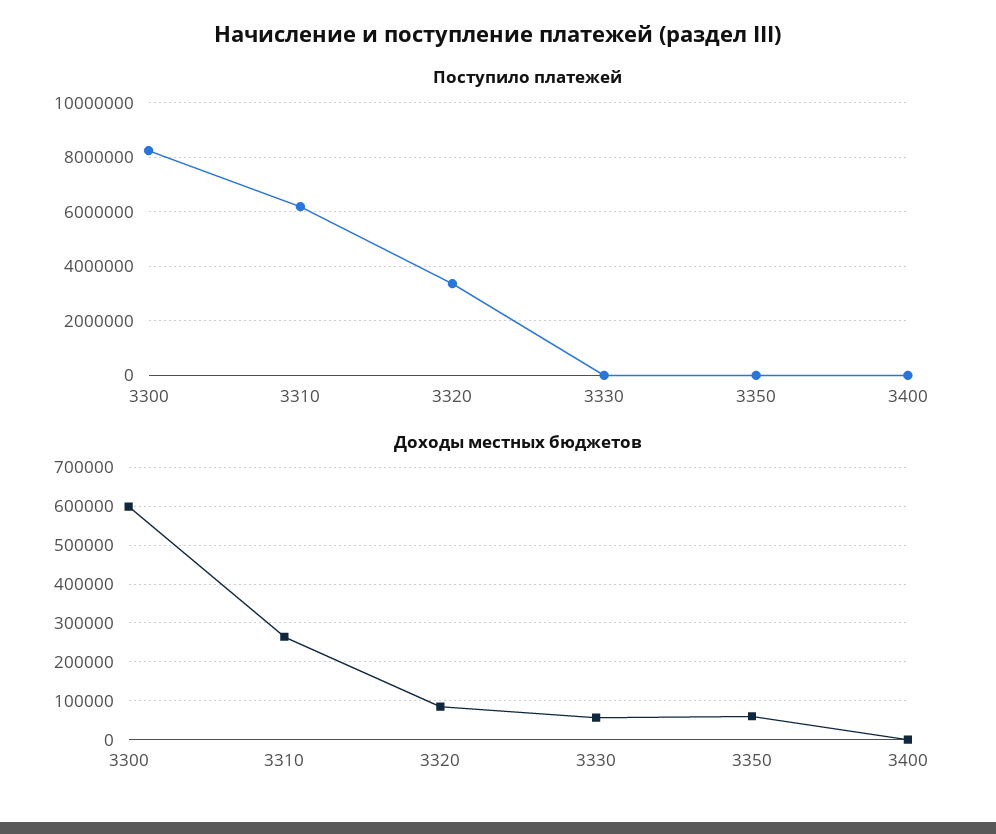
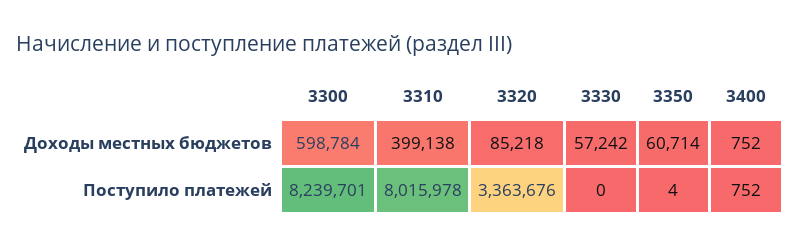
  {
    "Поступило платежей": {
      "3300": 8239701,
-     "3310": 6250000,
+     "3310": 8015978,
      "3320": 3363676,
      "3330": 0,
      "3350": 4,
      "3400": 752
    },
    "Доходы местных бюджетов": {
      "3300": 598784,
-     "3310": 260000,
+     "3310": 399138,
      "3320": 85218,
      "3330": 57242,
      "3350": 60714,
      "3400": 752
    }
  }

